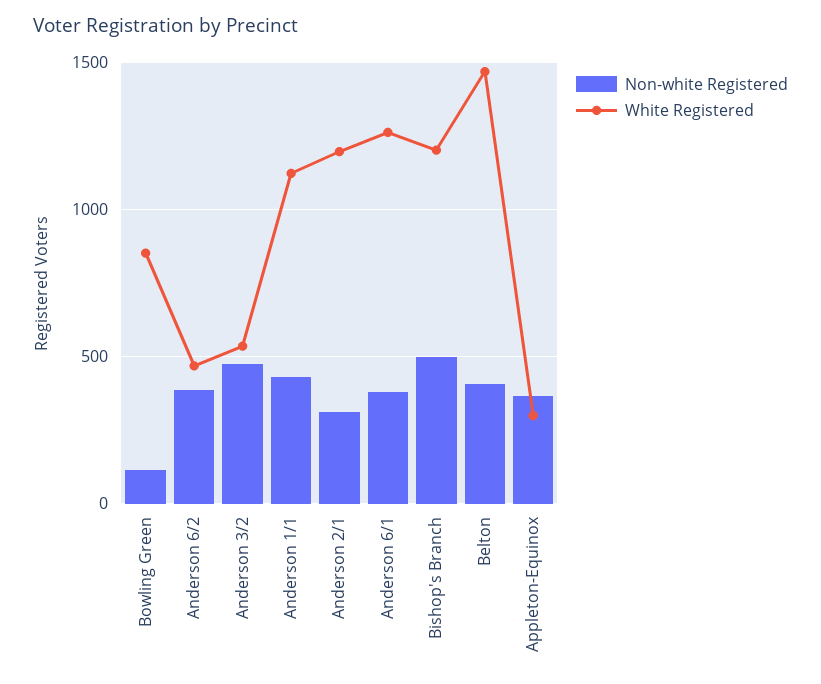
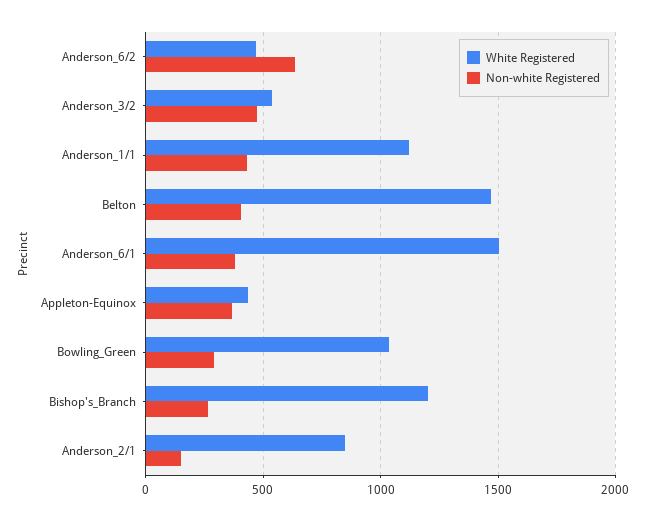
  {
    "Non-white Registered": {
-     "Bowling Green": 100,
+     "Bowling Green": 300,
-     "Anderson 6/2": 400,
+     "Anderson 6/2": 650,
      "Anderson 3/2": 500,
      "Anderson 1/1": 450,
-     "Anderson 2/1": 300,
+     "Anderson 2/1": 150,
      "Anderson 6/1": 400,
-     "Bishop's Branch": 500,
+     "Bishop's Branch": 250,
      "Belton": 400,
      "Appleton-Equinox": 350
    },
    "White Registered": {
-     "Bowling Green": 850,
+     "Bowling Green": 1050,
      "Anderson 6/2": 450,
      "Anderson 3/2": 550,
      "Anderson 1/1": 1100,
-     "Anderson 2/1": 1200,
+     "Anderson 2/1": 850,
-     "Anderson 6/1": 1250,
+     "Anderson 6/1": 1500,
      "Bishop's Branch": 1200,
      "Belton": 1450,
-     "Appleton-Equinox": 300
+     "Appleton-Equinox": 450
    }
  }

